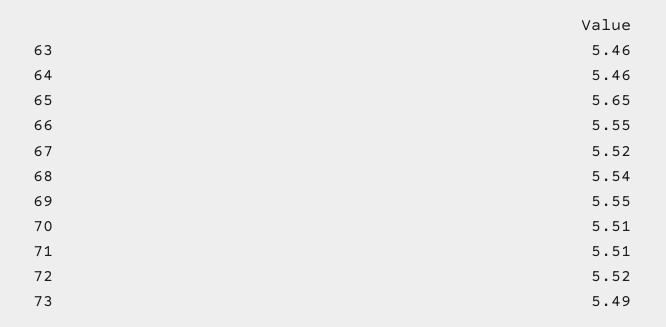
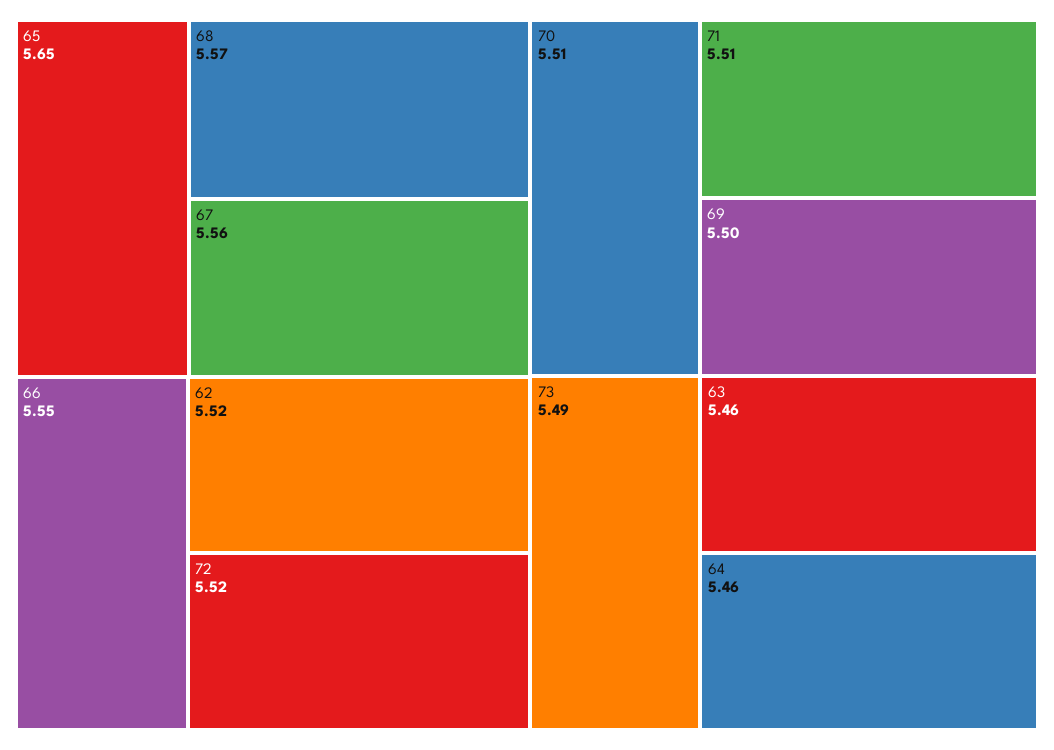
  {
    "63": 5.46,
    "64": 5.46,
    "65": 5.65,
    "66": 5.55,
-   "67": 5.52,
+   "67": 5.56,
-   "68": 5.54,
+   "68": 5.57,
-   "69": 5.55,
+   "69": 5.5,
    "70": 5.51,
    "71": 5.51,
    "72": 5.52,
-   "73": 5.49
+   "73": 5.49,
+   "62": 5.52
  }

